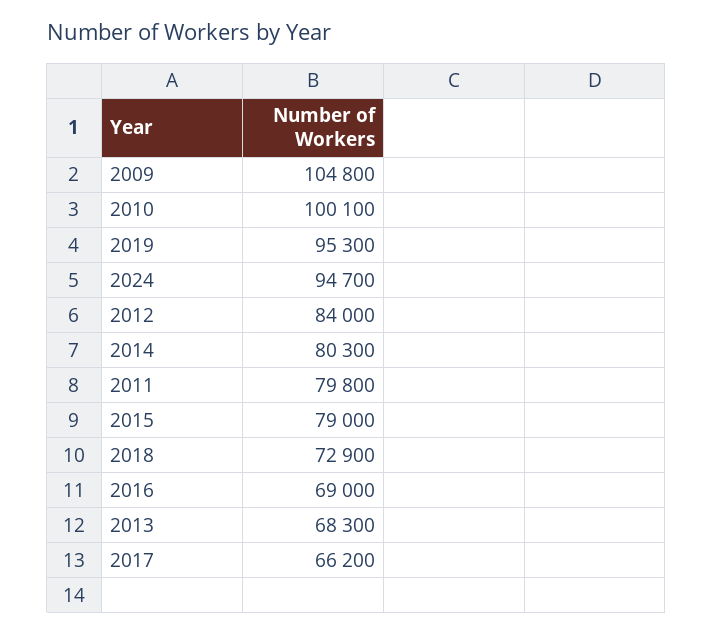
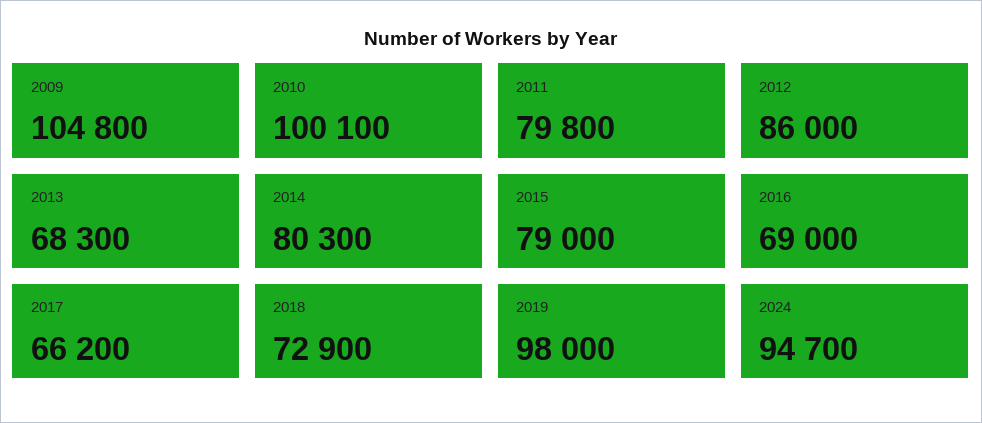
  {
    "2009": 104800,
    "2010": 100100,
-   "2019": 95300,
+   "2019": 98000,
    "2024": 94700,
-   "2012": 84000,
+   "2012": 86000,
    "2014": 80300,
    "2011": 79800,
    "2015": 79000,
    "2018": 72900,
    "2016": 69000,
    "2013": 68300,
    "2017": 66200
  }

